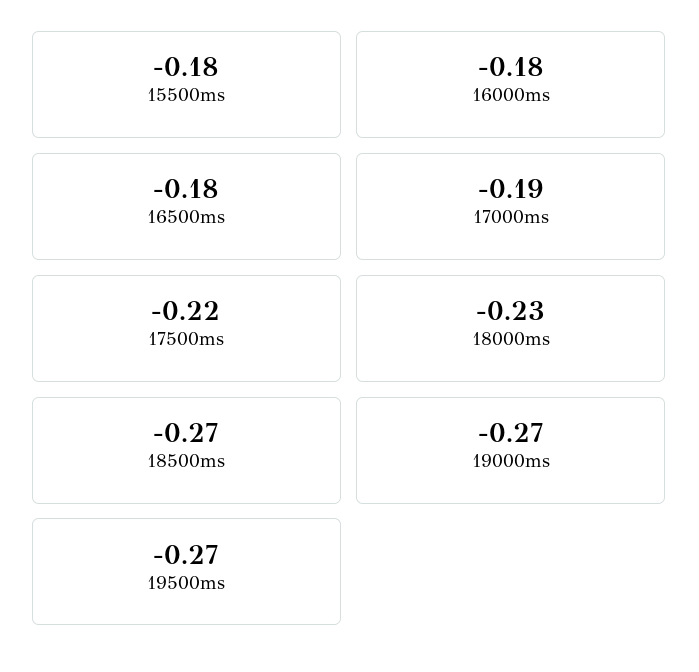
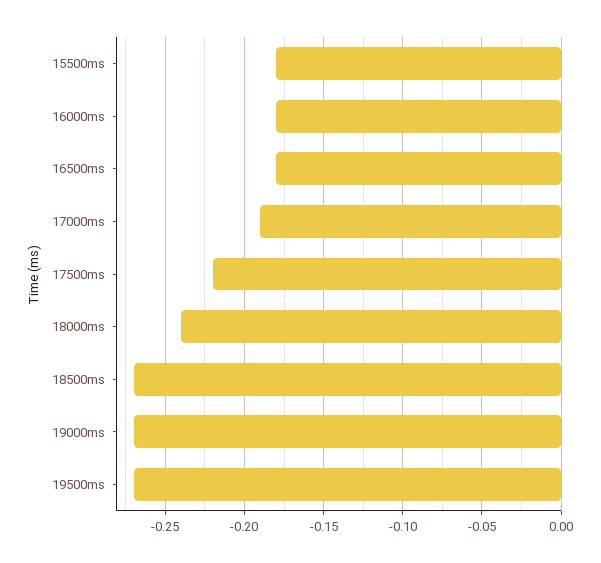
  {
    "15500ms": -0.18,
    "16000ms": -0.18,
    "16500ms": -0.18,
    "17000ms": -0.19,
    "17500ms": -0.22,
-   "18000ms": -0.23,
+   "18000ms": -0.24,
    "18500ms": -0.27,
    "19000ms": -0.27,
    "19500ms": -0.27
  }

